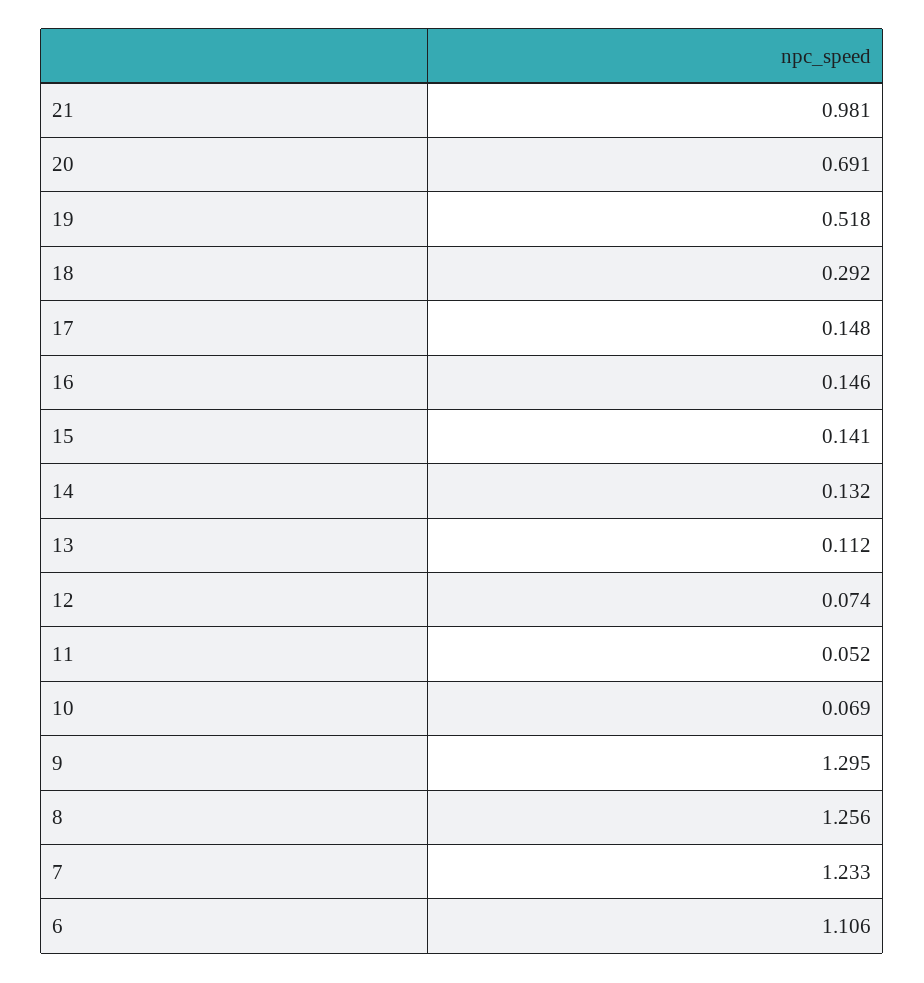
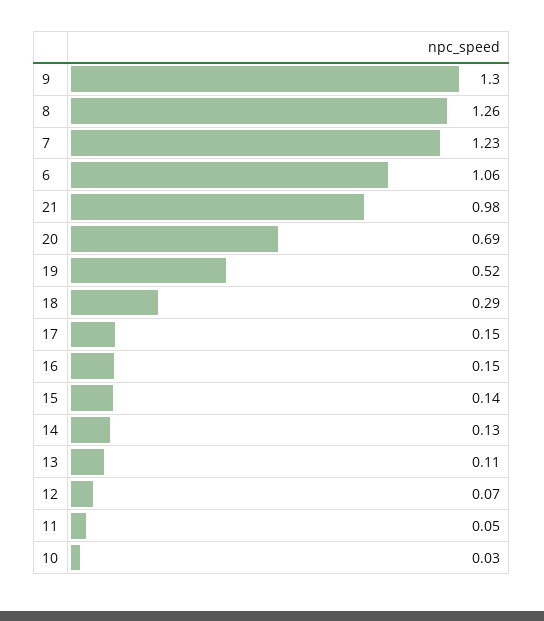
  {
    "21": 0.981,
    "20": 0.691,
    "19": 0.518,
    "18": 0.292,
    "17": 0.148,
    "16": 0.146,
    "15": 0.141,
    "14": 0.132,
    "13": 0.112,
    "12": 0.074,
    "11": 0.052,
-   "10": 0.069,
+   "10": 0.03,
    "9": 1.295,
    "8": 1.256,
    "7": 1.233,
-   "6": 1.106
+   "6": 1.06
  }

